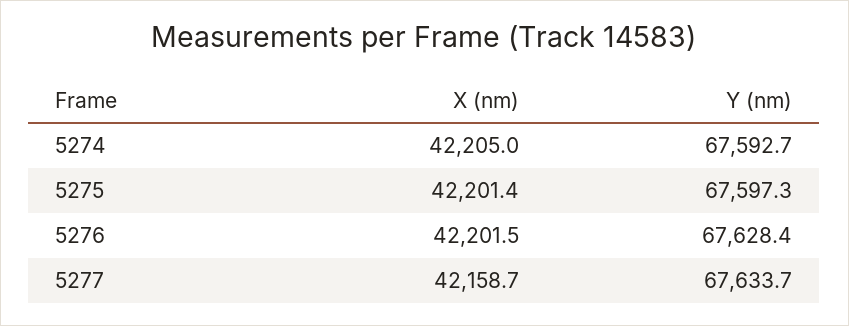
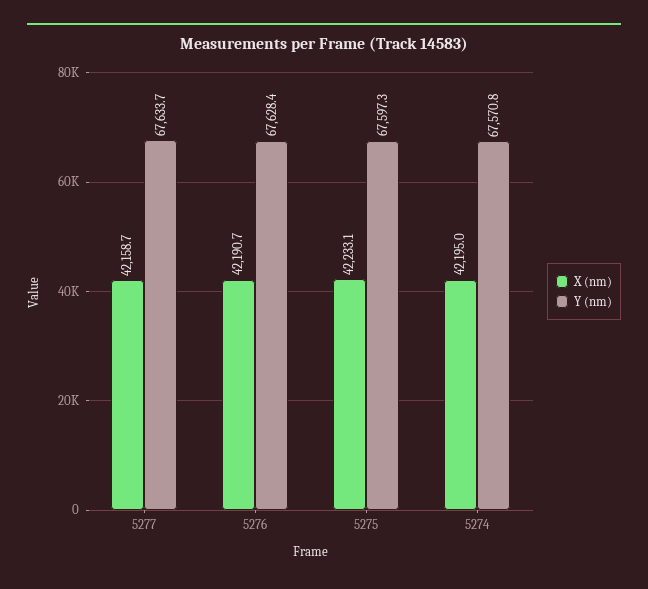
  {
    "X (nm)": {
-     "5274": 42205,
+     "5274": 42195,
-     "5275": 42201.4,
+     "5275": 42233.1,
-     "5276": 42201.5,
+     "5276": 42190.7,
      "5277": 42158.7
    },
    "Y (nm)": {
-     "5274": 67592.7,
+     "5274": 67570.8,
      "5275": 67597.3,
      "5276": 67628.4,
      "5277": 67633.7
    }
  }

